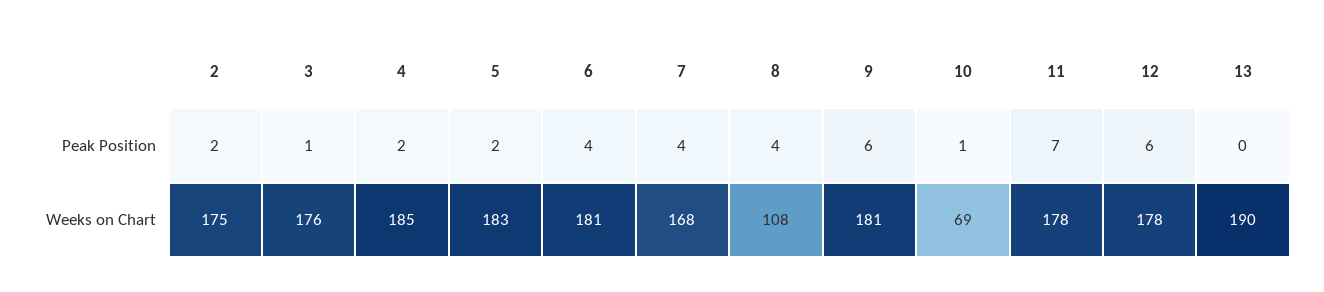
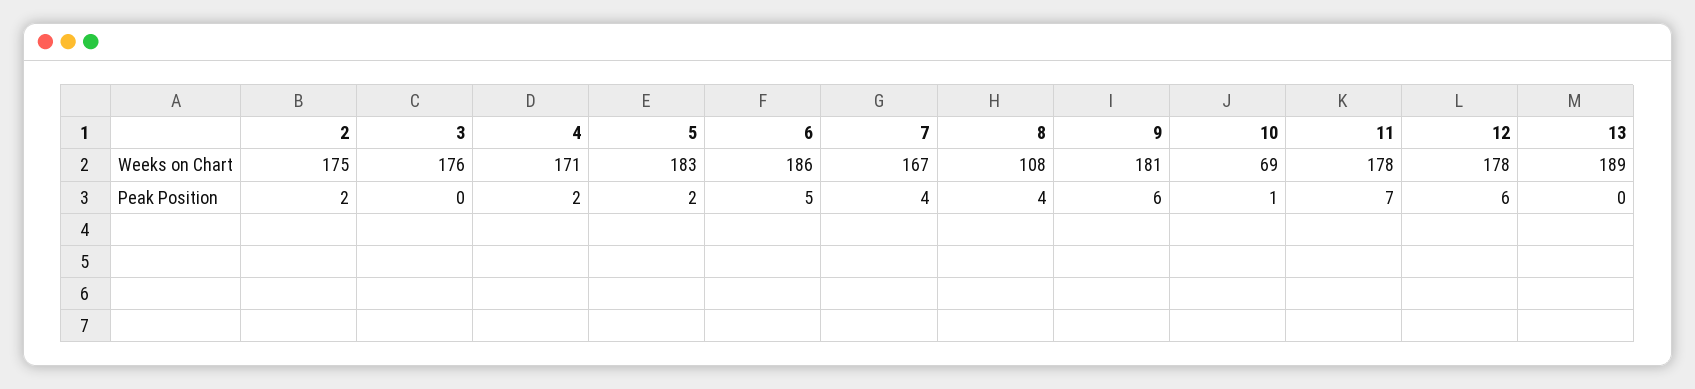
  {
    "2": {
      "Peak Position": 2,
      "Weeks on Chart": 175
    },
    "3": {
-     "Peak Position": 1,
+     "Peak Position": 0,
      "Weeks on Chart": 176
    },
    "4": {
      "Peak Position": 2,
-     "Weeks on Chart": 185
+     "Weeks on Chart": 171
    },
    "5": {
      "Peak Position": 2,
      "Weeks on Chart": 183
    },
    "6": {
-     "Peak Position": 4,
+     "Peak Position": 5,
-     "Weeks on Chart": 181
+     "Weeks on Chart": 186
    },
    "7": {
      "Peak Position": 4,
-     "Weeks on Chart": 168
+     "Weeks on Chart": 167
    },
    "8": {
      "Peak Position": 4,
      "Weeks on Chart": 108
    },
    "9": {
      "Peak Position": 6,
      "Weeks on Chart": 181
    },
    "10": {
      "Peak Position": 1,
      "Weeks on Chart": 69
    },
    "11": {
      "Peak Position": 7,
      "Weeks on Chart": 178
    },
    "12": {
      "Peak Position": 6,
      "Weeks on Chart": 178
    },
    "13": {
      "Peak Position": 0,
-     "Weeks on Chart": 190
+     "Weeks on Chart": 189
    }
  }

